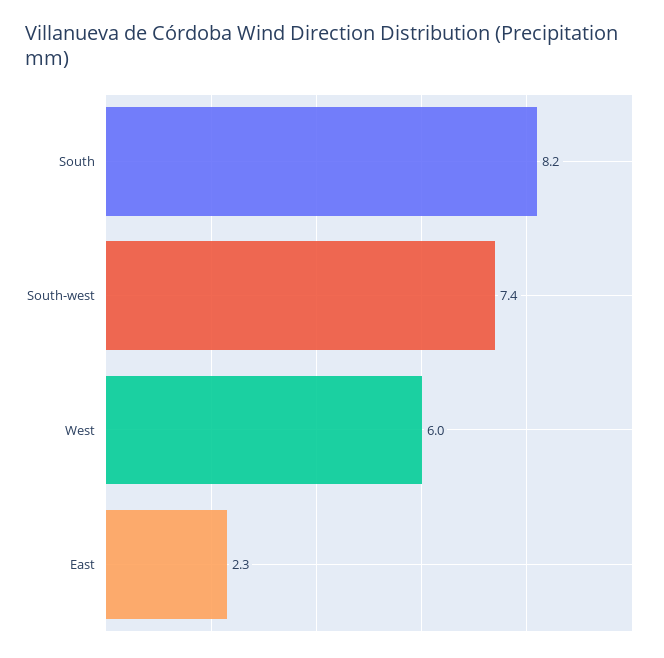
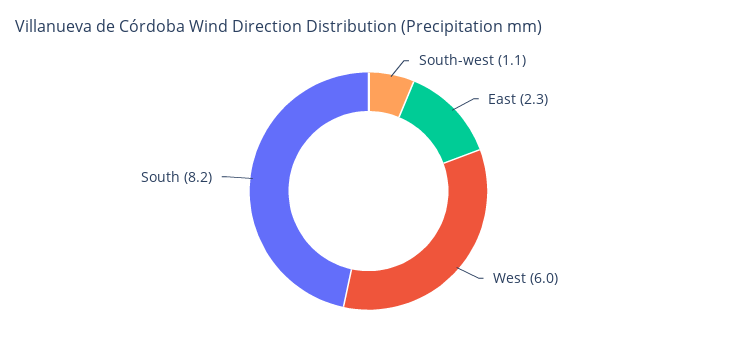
  {
    "South": 8.2,
-   "South-west": 7.4,
+   "South-west": 1.1,
    "West": 6,
    "East": 2.3
  }

